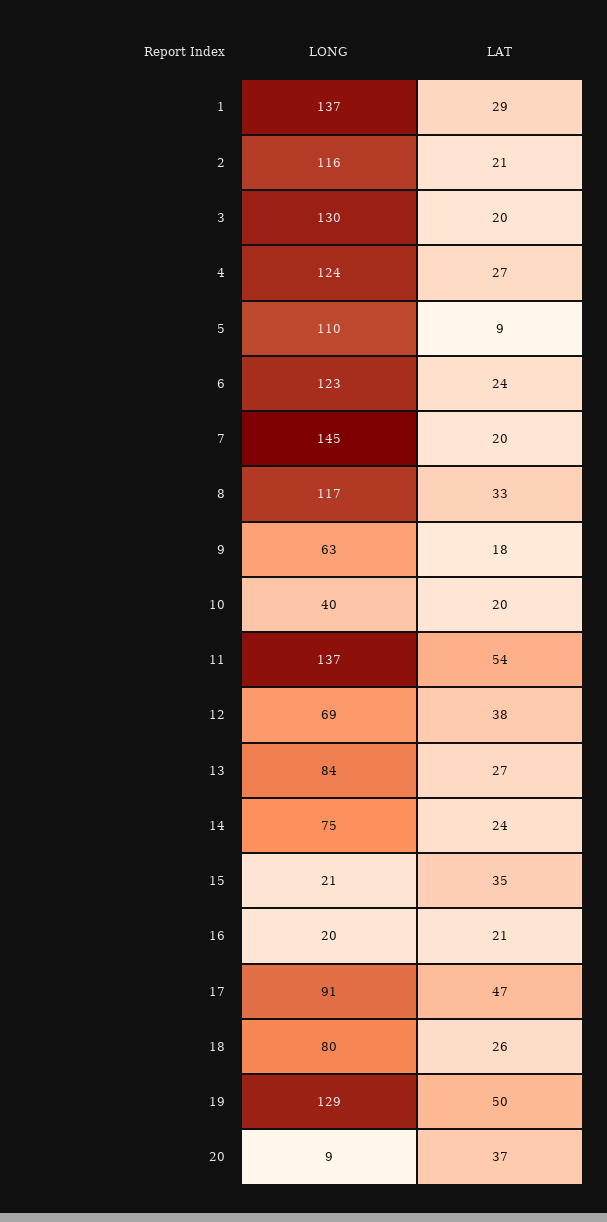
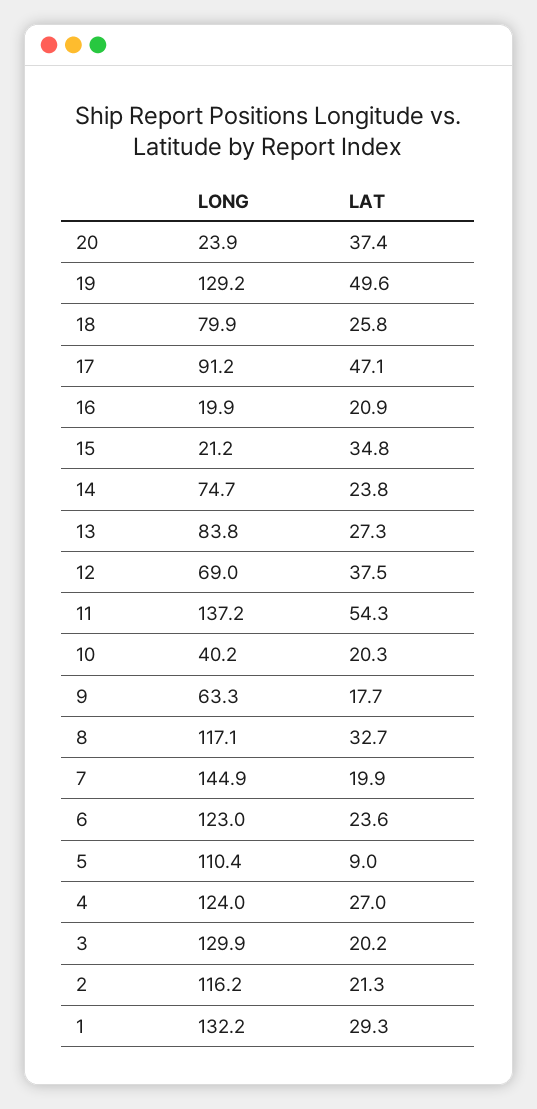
  {
    "LONG": {
-     "1": 137,
+     "1": 132.2,
      "2": 116.2,
      "3": 129.9,
      "4": 124,
      "5": 110.4,
      "6": 123,
      "7": 144.9,
      "8": 117.1,
      "9": 63.3,
      "10": 40.2,
      "11": 137.2,
      "12": 69,
      "13": 83.8,
      "14": 74.7,
      "15": 21.2,
      "16": 19.9,
      "17": 91.2,
      "18": 79.9,
      "19": 129.2,
-     "20": 9
+     "20": 23.9
    },
    "LAT": {
      "1": 29.3,
      "2": 21.3,
      "3": 20.2,
      "4": 27,
      "5": 9,
      "6": 23.6,
      "7": 19.9,
      "8": 32.7,
      "9": 17.7,
      "10": 20.3,
      "11": 54.3,
      "12": 37.5,
      "13": 27.3,
      "14": 23.8,
      "15": 34.8,
      "16": 20.9,
      "17": 47.1,
      "18": 25.8,
      "19": 49.6,
      "20": 37.4
    }
  }

